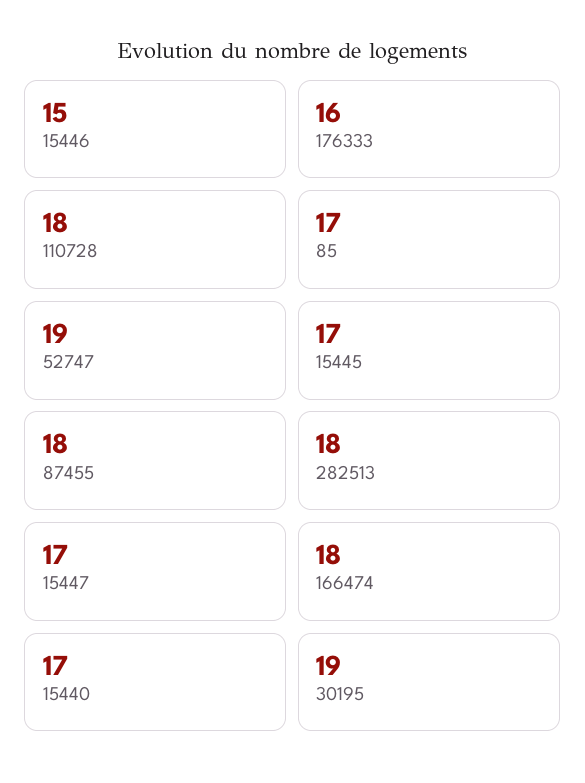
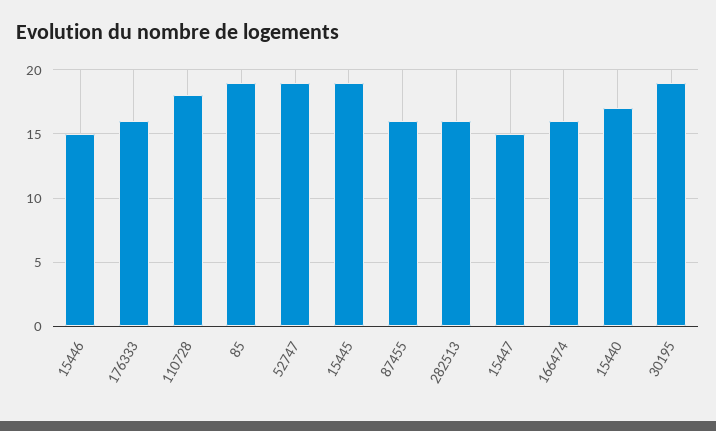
  {
    "15446": 15,
    "176333": 16,
    "110728": 18,
-   "85": 17,
+   "85": 19,
    "52747": 19,
-   "15445": 17,
+   "15445": 19,
-   "87455": 18,
+   "87455": 16,
-   "282513": 18,
+   "282513": 16,
-   "15447": 17,
+   "15447": 15,
-   "166474": 18,
+   "166474": 16,
    "15440": 17,
    "30195": 19
  }

